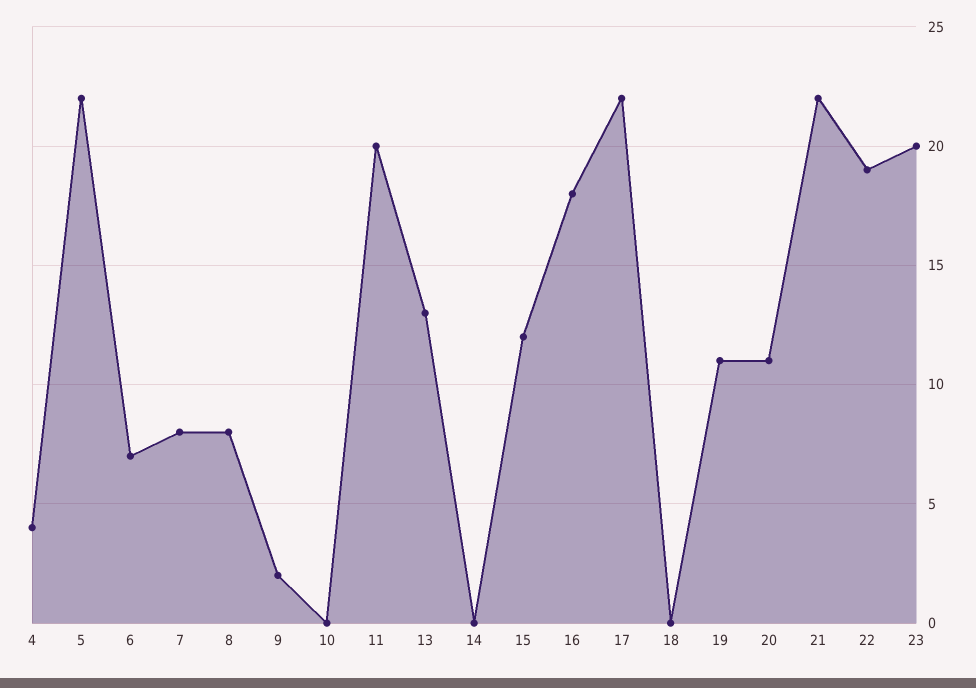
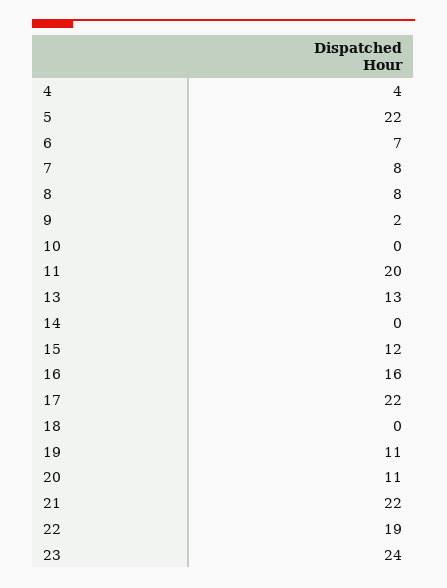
  {
    "4": 4,
    "5": 22,
    "6": 7,
    "7": 8,
    "8": 8,
    "9": 2,
    "10": 0,
    "11": 20,
    "13": 13,
    "14": 0,
    "15": 12,
-   "16": 18,
+   "16": 16,
    "17": 22,
    "18": 0,
    "19": 11,
    "20": 11,
    "21": 22,
    "22": 19,
-   "23": 20
+   "23": 24
  }

